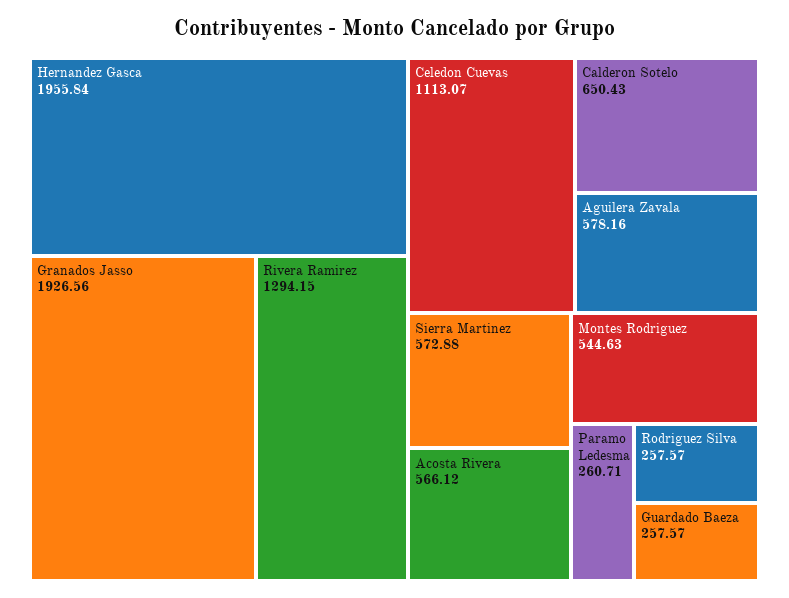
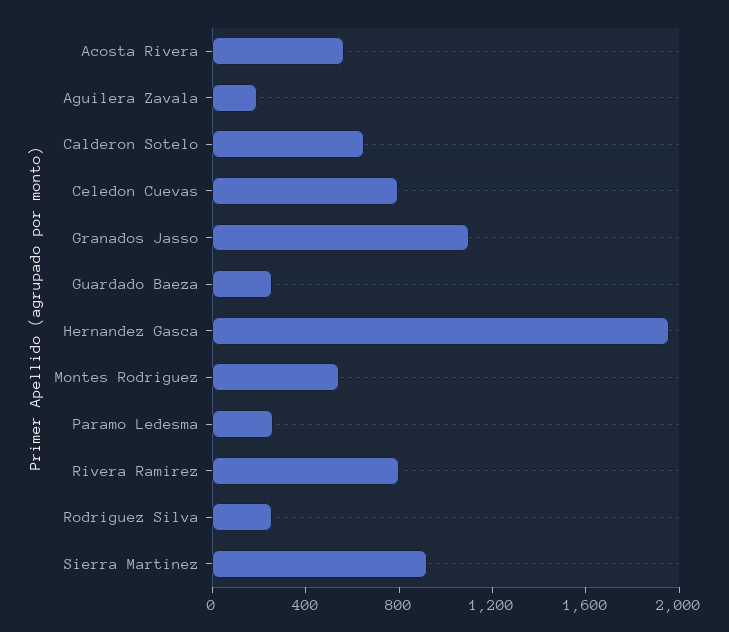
  {
    "Hernandez Gasca": 1955.84,
-   "Granados Jasso": 1926.56,
+   "Granados Jasso": 1100,
-   "Rivera Ramirez": 1294.15,
+   "Rivera Ramirez": 800,
-   "Celedon Cuevas": 1113.07,
+   "Celedon Cuevas": 800,
    "Calderon Sotelo": 650.43,
-   "Aguilera Zavala": 578.16,
+   "Aguilera Zavala": 200,
-   "Sierra Martinez": 572.88,
+   "Sierra Martinez": 900,
    "Acosta Rivera": 566.12,
    "Montes Rodriguez": 544.63,
    "Paramo Ledesma": 260.71,
    "Rodriguez Silva": 257.57,
    "Guardado Baeza": 257.57
  }

